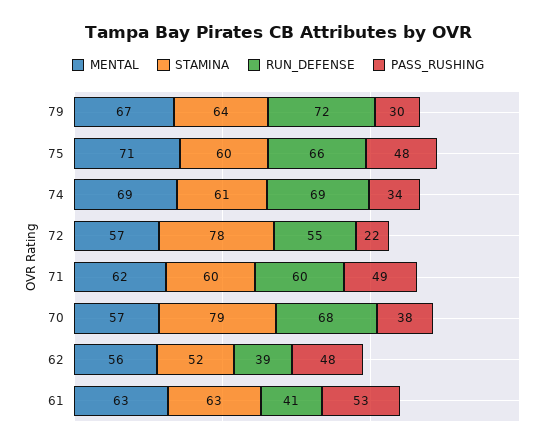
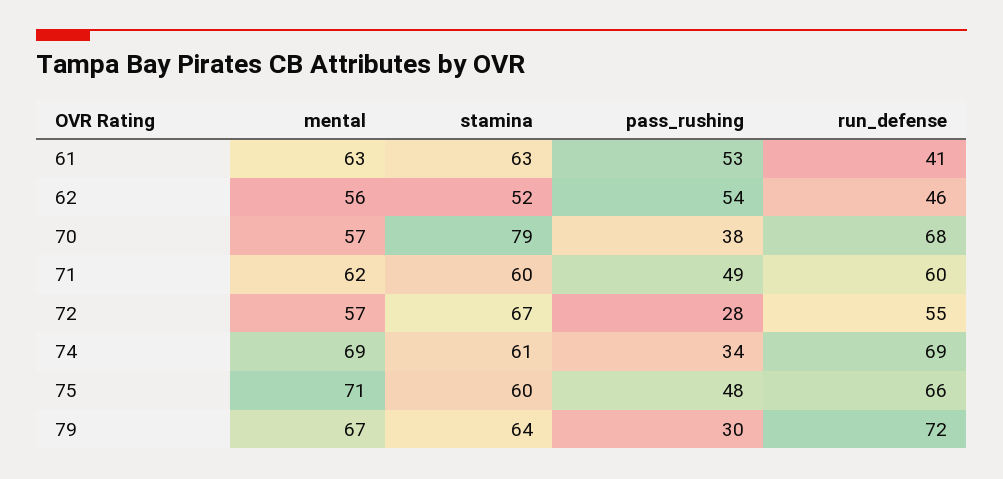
  {
    "MENTAL": {
      "79": 67,
      "75": 71,
      "74": 69,
      "72": 57,
      "71": 62,
      "70": 57,
      "62": 56,
      "61": 63
    },
    "STAMINA": {
      "79": 64,
      "75": 60,
      "74": 61,
-     "72": 78,
+     "72": 67,
      "71": 60,
      "70": 79,
      "62": 52,
      "61": 63
    },
    "RUN_DEFENSE": {
      "79": 72,
      "75": 66,
      "74": 69,
      "72": 55,
      "71": 60,
      "70": 68,
-     "62": 39,
+     "62": 46,
      "61": 41
    },
    "PASS_RUSHING": {
      "79": 30,
      "75": 48,
      "74": 34,
-     "72": 22,
+     "72": 28,
      "71": 49,
      "70": 38,
-     "62": 48,
+     "62": 54,
      "61": 53
    }
  }

